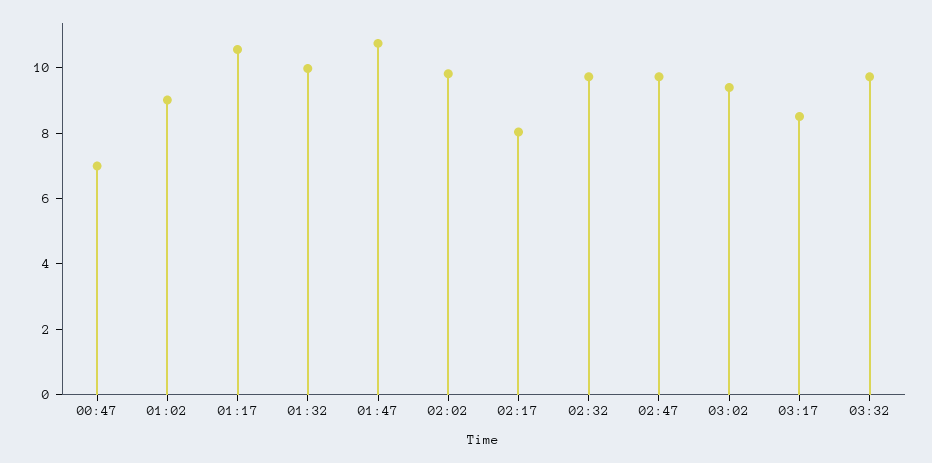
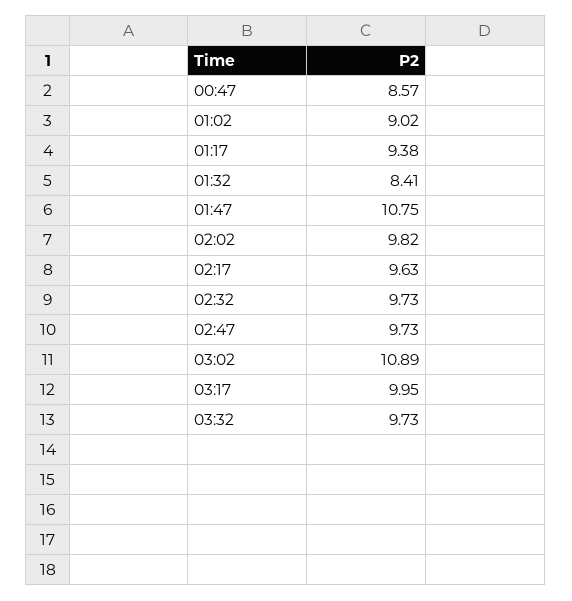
  {
-   "00:47": 7,
+   "00:47": 8.57,
    "01:02": 9.02,
-   "01:17": 10.5,
+   "01:17": 9.38,
-   "01:32": 10,
+   "01:32": 8.41,
    "01:47": 10.75,
    "02:02": 9.82,
-   "02:17": 8,
+   "02:17": 9.63,
    "02:32": 9.73,
    "02:47": 9.73,
-   "03:02": 9.5,
+   "03:02": 10.89,
-   "03:17": 8.5,
+   "03:17": 9.95,
    "03:32": 9.73
  }

